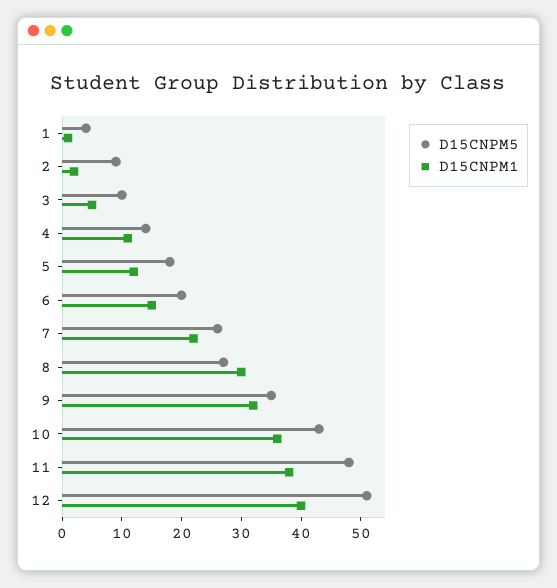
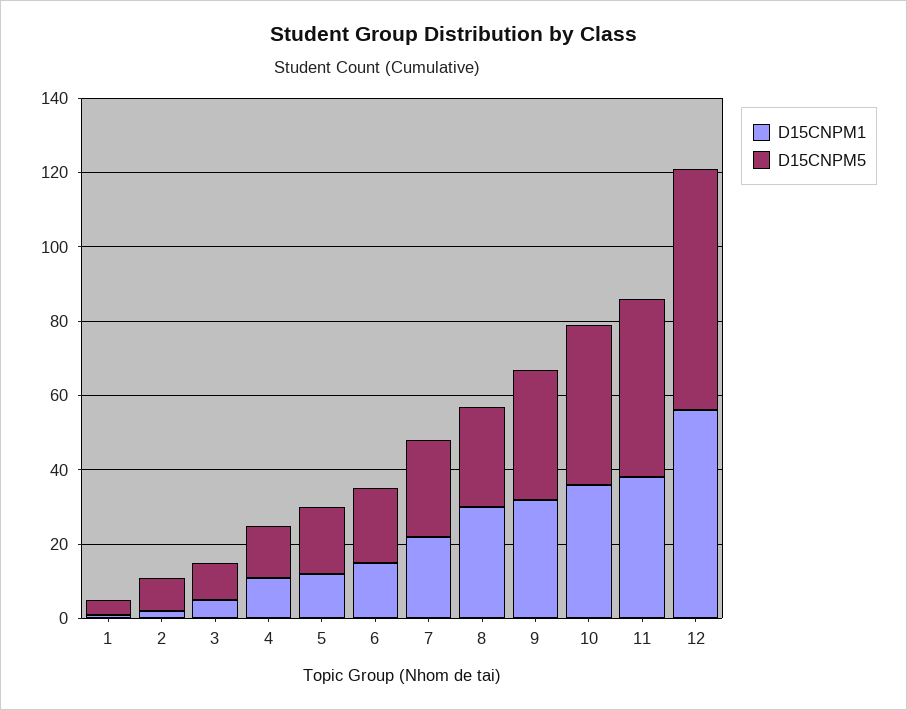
  {
    "D15CNPM5": {
      "1": 5,
      "2": 10,
      "3": 10,
      "4": 15,
      "5": 20,
      "6": 20,
      "7": 25,
      "8": 25,
      "9": 35,
      "10": 45,
      "11": 50,
-     "12": 50
+     "12": 65
    },
    "D15CNPM1": {
      "1": 0,
      "2": 0,
      "3": 5,
      "4": 10,
      "5": 10,
      "6": 15,
      "7": 20,
      "8": 30,
      "9": 30,
      "10": 35,
      "11": 40,
-     "12": 40
+     "12": 55
    }
  }

